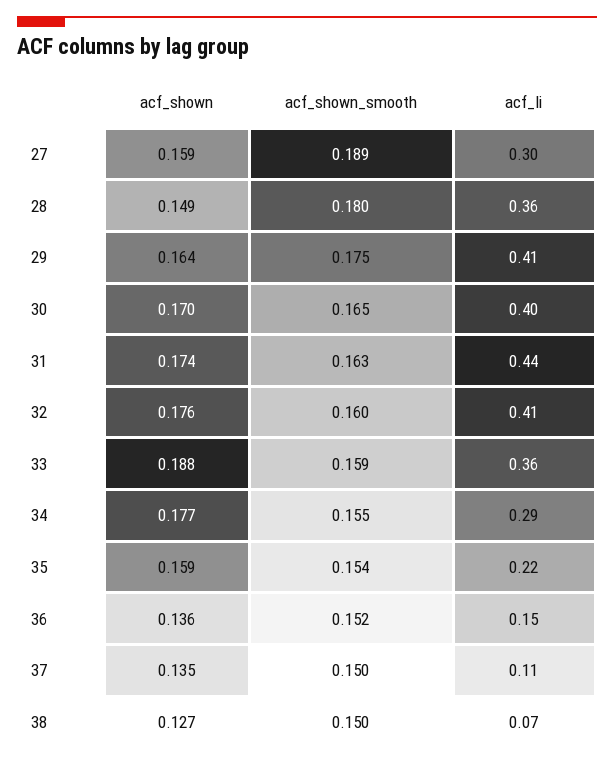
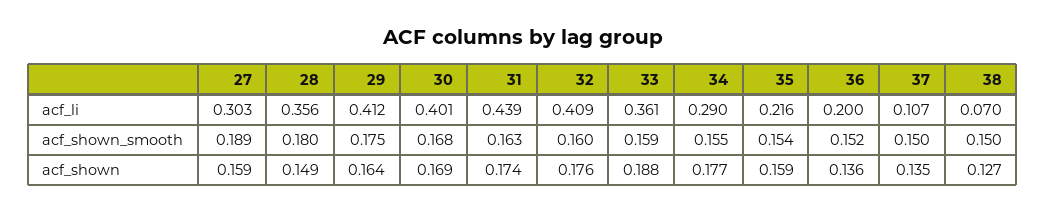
  {
    "acf_shown": {
      "27": 0.159,
      "28": 0.149,
      "29": 0.164,
-     "30": 0.17,
+     "30": 0.169,
      "31": 0.174,
      "32": 0.176,
      "33": 0.188,
      "34": 0.177,
      "35": 0.159,
      "36": 0.136,
      "37": 0.135,
      "38": 0.127
    },
    "acf_shown_smooth": {
      "27": 0.189,
      "28": 0.18,
      "29": 0.175,
-     "30": 0.165,
+     "30": 0.168,
      "31": 0.163,
      "32": 0.16,
      "33": 0.159,
      "34": 0.155,
      "35": 0.154,
      "36": 0.152,
      "37": 0.15,
      "38": 0.15
    },
    "acf_li": {
      "27": 0.303,
      "28": 0.356,
      "29": 0.412,
      "30": 0.401,
      "31": 0.439,
      "32": 0.409,
      "33": 0.361,
      "34": 0.29,
      "35": 0.216,
-     "36": 0.15,
+     "36": 0.2,
      "37": 0.107,
      "38": 0.07
    }
  }

